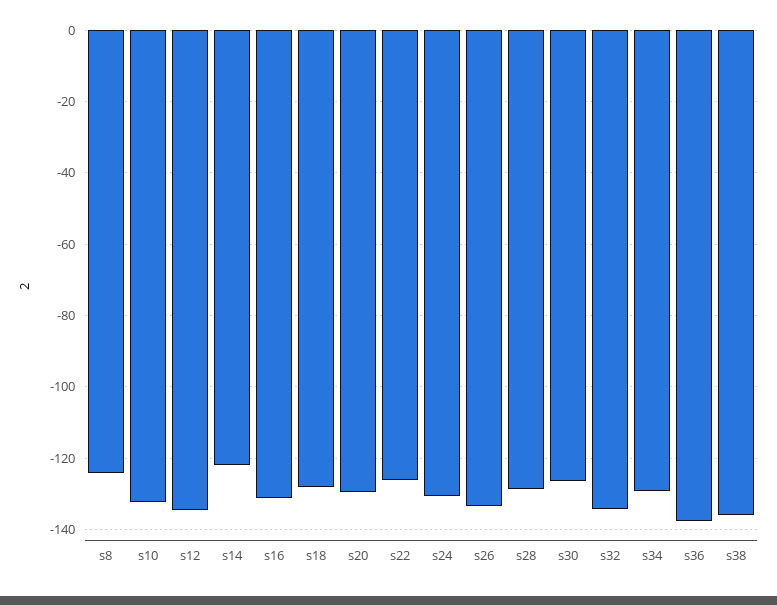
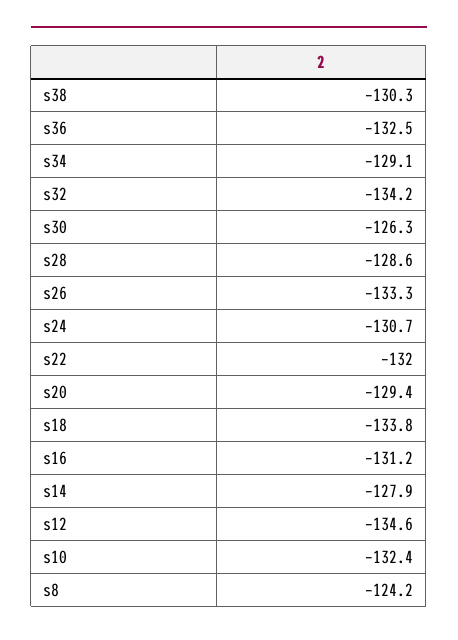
  {
    "s8": -124.2,
    "s10": -132.4,
    "s12": -134.6,
-   "s14": -122,
+   "s14": -127.9,
    "s16": -131.2,
-   "s18": -128,
+   "s18": -133.8,
    "s20": -129.4,
-   "s22": -126,
+   "s22": -132,
    "s24": -130.7,
    "s26": -133.3,
    "s28": -128.6,
    "s30": -126.3,
    "s32": -134.2,
    "s34": -129.1,
-   "s36": -138,
+   "s36": -132.5,
-   "s38": -136
+   "s38": -130.3
  }

